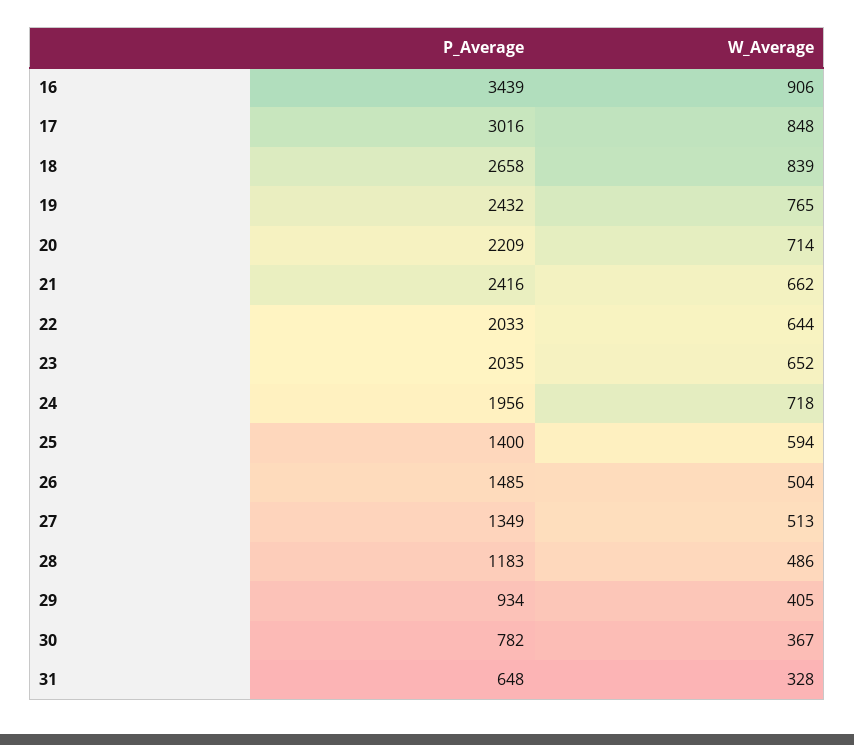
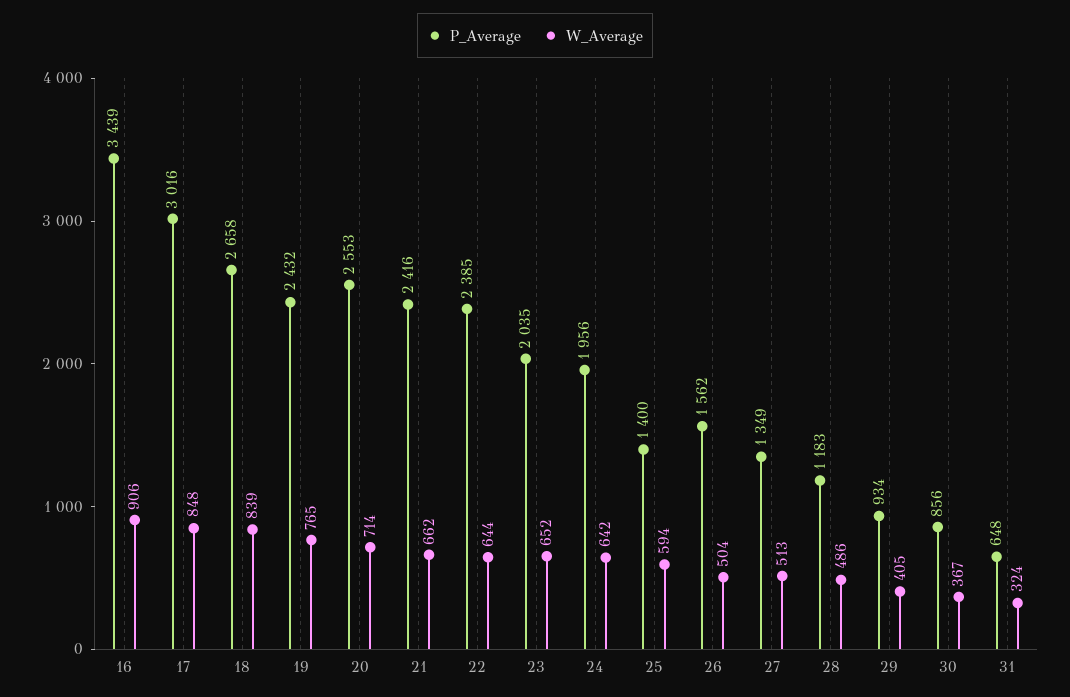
  {
    "P_Average": {
      "16": 3439,
      "17": 3016,
      "18": 2658,
      "19": 2432,
-     "20": 2209,
+     "20": 2553,
      "21": 2416,
-     "22": 2033,
+     "22": 2385,
      "23": 2035,
      "24": 1956,
      "25": 1400,
-     "26": 1485,
+     "26": 1562,
      "27": 1349,
      "28": 1183,
      "29": 934,
-     "30": 782,
+     "30": 856,
      "31": 648
    },
    "W_Average": {
      "16": 906,
      "17": 848,
      "18": 839,
      "19": 765,
      "20": 714,
      "21": 662,
      "22": 644,
      "23": 652,
-     "24": 718,
+     "24": 642,
      "25": 594,
      "26": 504,
      "27": 513,
      "28": 486,
      "29": 405,
      "30": 367,
-     "31": 328
+     "31": 324
    }
  }

